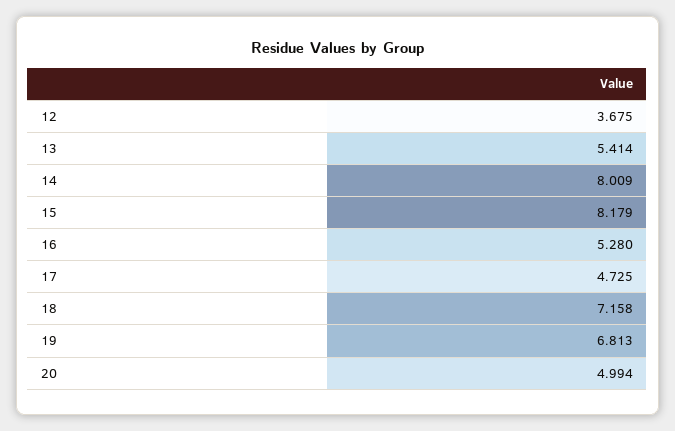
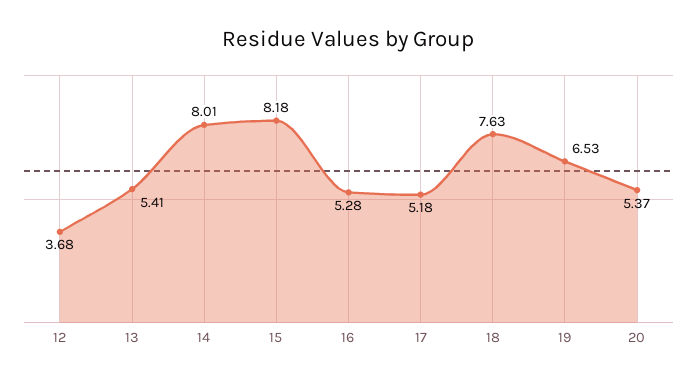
  {
    "12": 3.675,
    "13": 5.414,
    "14": 8.009,
    "15": 8.179,
    "16": 5.28,
-   "17": 4.725,
+   "17": 5.18,
-   "18": 7.158,
+   "18": 7.63,
-   "19": 6.813,
+   "19": 6.53,
-   "20": 4.994
+   "20": 5.37
  }

